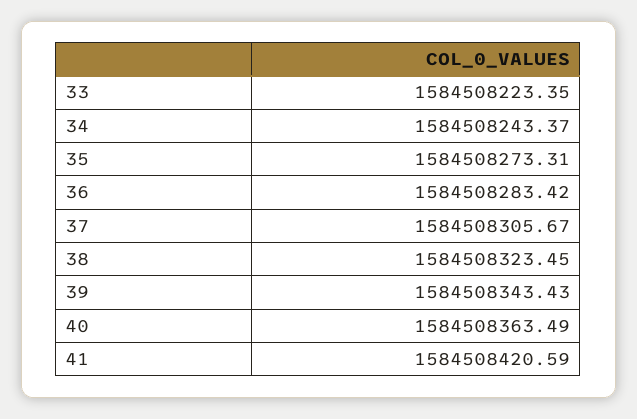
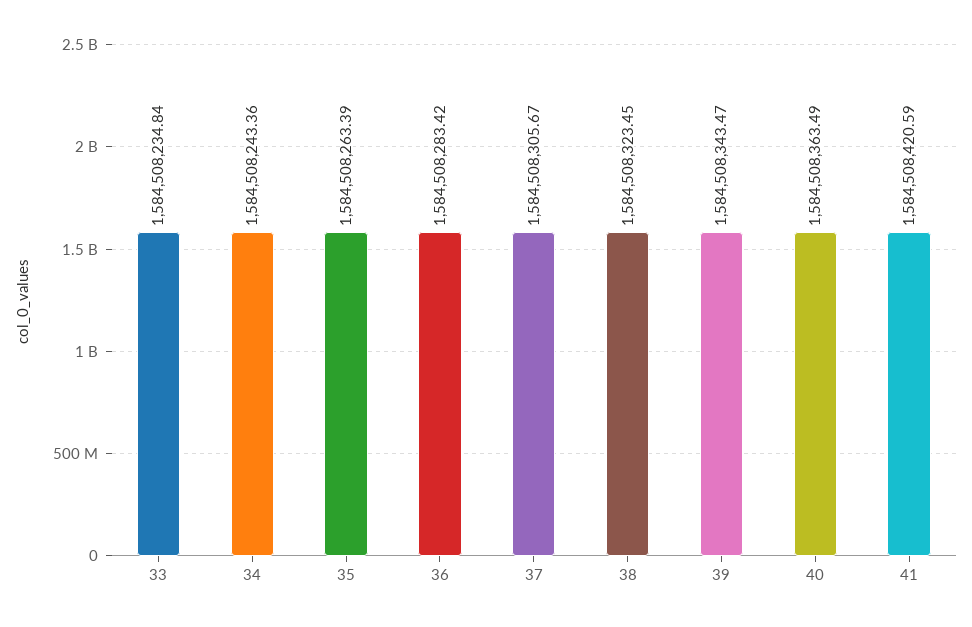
  {
-   "33": 1584508223.35,
+   "33": 1584508234.84,
-   "34": 1584508243.37,
+   "34": 1584508243.36,
-   "35": 1584508273.31,
+   "35": 1584508263.39,
    "36": 1584508283.42,
    "37": 1584508305.67,
    "38": 1584508323.45,
-   "39": 1584508343.43,
+   "39": 1584508343.47,
    "40": 1584508363.49,
    "41": 1584508420.59
  }

